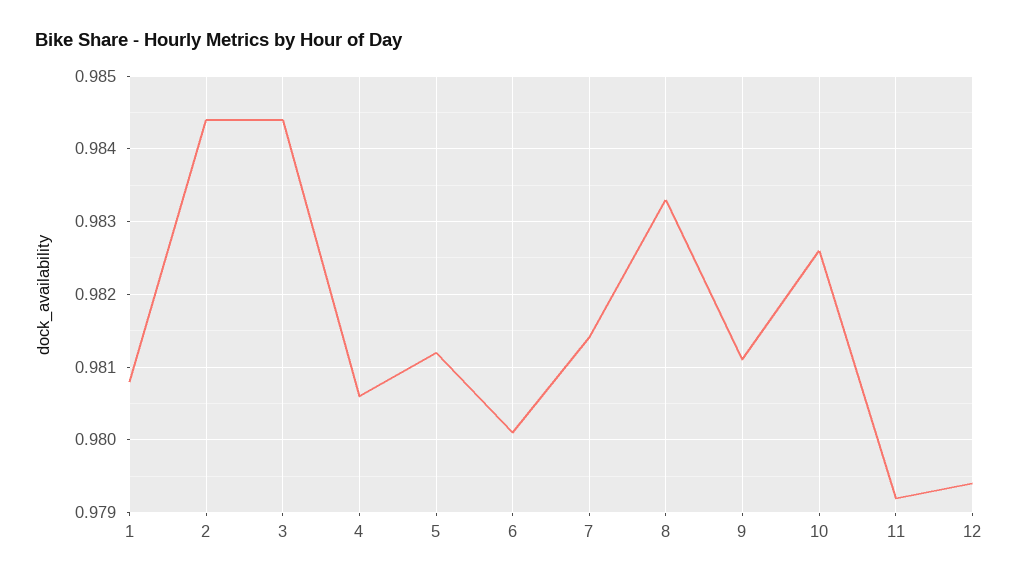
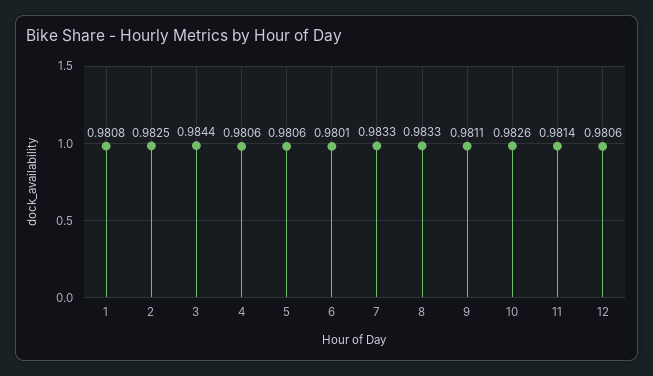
  {
    "1": 0.9808,
-   "2": 0.9844,
+   "2": 0.9825,
    "3": 0.9844,
    "4": 0.9806,
-   "5": 0.9812,
+   "5": 0.9806,
    "6": 0.9801,
-   "7": 0.9814,
+   "7": 0.9833,
    "8": 0.9833,
    "9": 0.9811,
    "10": 0.9826,
-   "11": 0.9792,
+   "11": 0.9814,
-   "12": 0.9794
+   "12": 0.9806
  }

